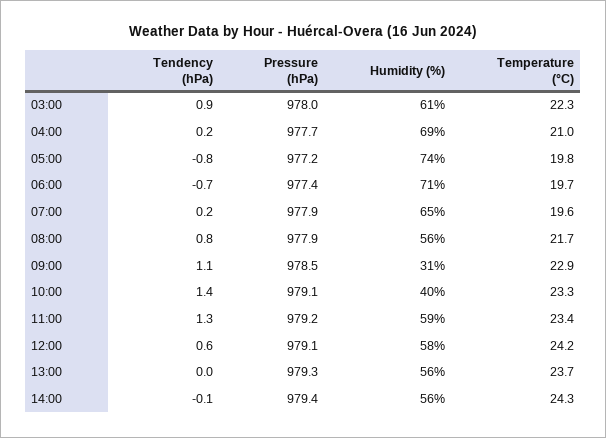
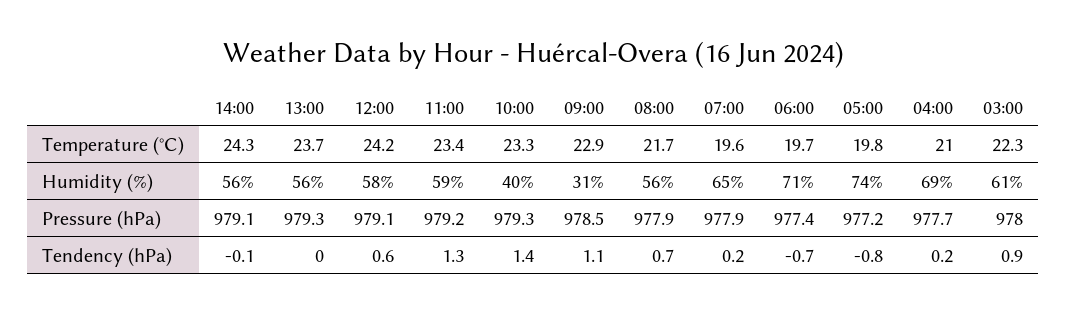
  {
    "Tendency (hPa)": {
      "03:00": 0.9,
      "04:00": 0.2,
      "05:00": -0.8,
      "06:00": -0.7,
      "07:00": 0.2,
-     "08:00": 0.8,
+     "08:00": 0.7,
      "09:00": 1.1,
      "10:00": 1.4,
      "11:00": 1.3,
      "12:00": 0.6,
      "13:00": 0,
      "14:00": -0.1
    },
    "Pressure (hPa)": {
      "03:00": 978,
      "04:00": 977.7,
      "05:00": 977.2,
      "06:00": 977.4,
      "07:00": 977.9,
      "08:00": 977.9,
      "09:00": 978.5,
-     "10:00": 979.1,
+     "10:00": 979.3,
      "11:00": 979.2,
      "12:00": 979.1,
      "13:00": 979.3,
-     "14:00": 979.4
+     "14:00": 979.1
    },
    "Humidity (%)": {
      "03:00": 61,
      "04:00": 69,
      "05:00": 74,
      "06:00": 71,
      "07:00": 65,
      "08:00": 56,
      "09:00": 31,
      "10:00": 40,
      "11:00": 59,
      "12:00": 58,
      "13:00": 56,
      "14:00": 56
    },
    "Temperature (°C)": {
      "03:00": 22.3,
      "04:00": 21,
      "05:00": 19.8,
      "06:00": 19.7,
      "07:00": 19.6,
      "08:00": 21.7,
      "09:00": 22.9,
      "10:00": 23.3,
      "11:00": 23.4,
      "12:00": 24.2,
      "13:00": 23.7,
      "14:00": 24.3
    }
  }

